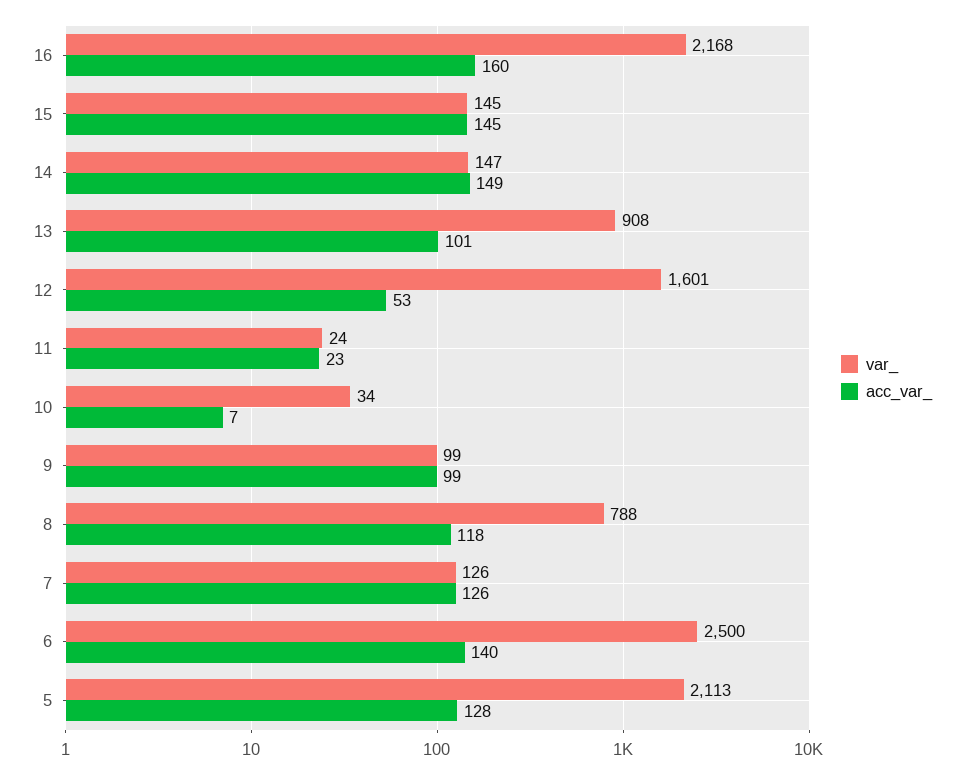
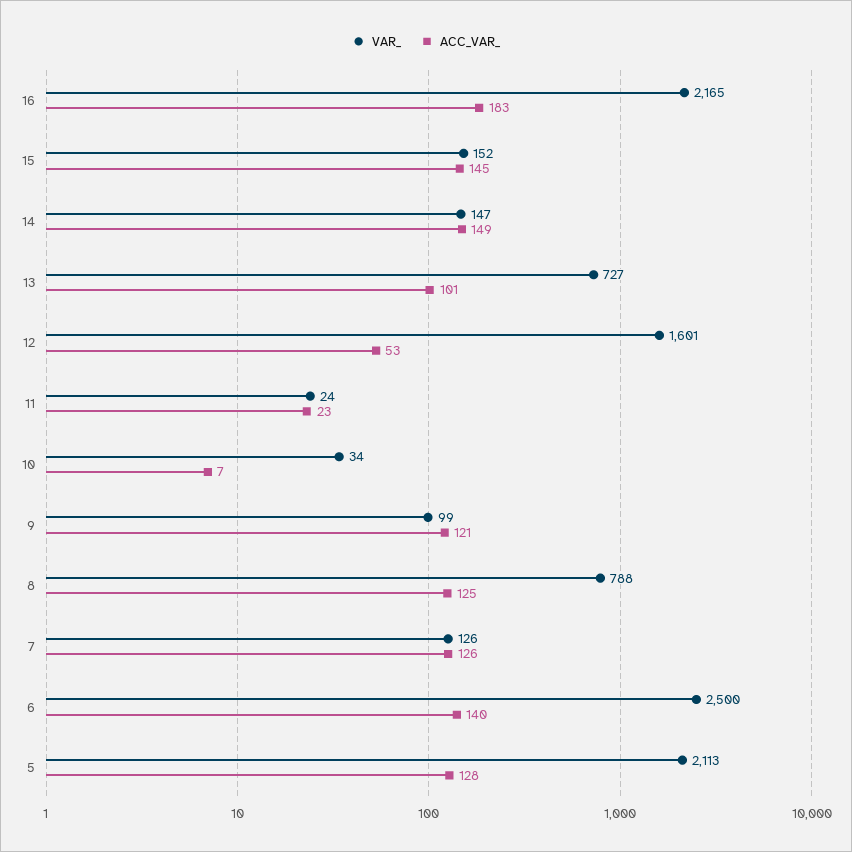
  {
    "var_": {
-     "16": 2168,
+     "16": 2165,
-     "15": 145,
+     "15": 152,
      "14": 147,
-     "13": 908,
+     "13": 727,
      "12": 1601,
      "11": 24,
      "10": 34,
      "9": 99,
      "8": 788,
      "7": 126,
      "6": 2500,
      "5": 2113
    },
    "acc_var_": {
-     "16": 160,
+     "16": 183,
      "15": 145,
      "14": 149,
      "13": 101,
      "12": 53,
      "11": 23,
      "10": 7,
-     "9": 99,
+     "9": 121,
-     "8": 118,
+     "8": 125,
      "7": 126,
      "6": 140,
      "5": 128
    }
  }

